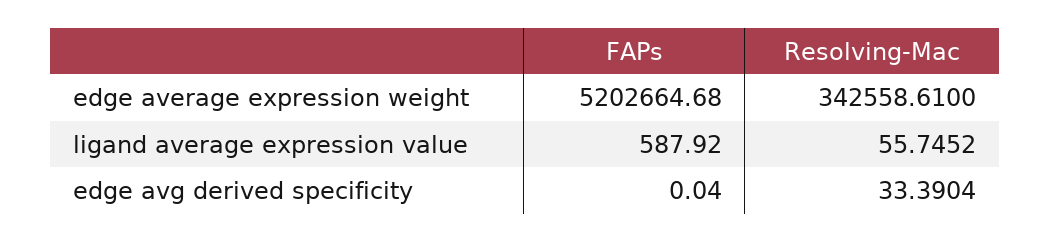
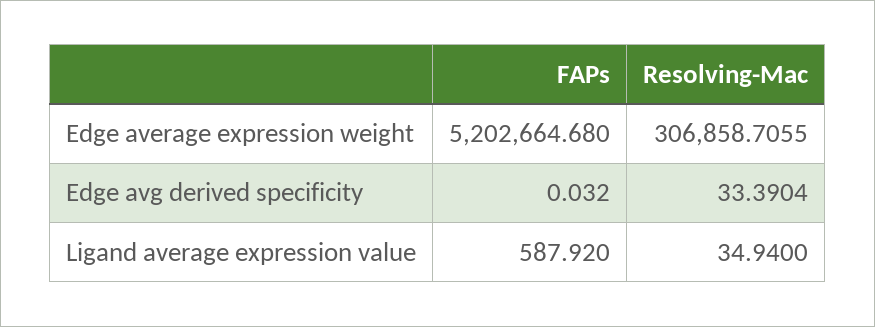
  {
    "FAPs": {
      "edge average expression weight": 5202664.68,
      "ligand average expression value": 587.92,
-     "edge avg derived specificity": 0.04
+     "edge avg derived specificity": 0.032
    },
    "Resolving-Mac": {
-     "edge average expression weight": 342558.61,
+     "edge average expression weight": 306858.7055,
-     "ligand average expression value": 55.7452,
+     "ligand average expression value": 34.94,
      "edge avg derived specificity": 33.3904
    }
  }

